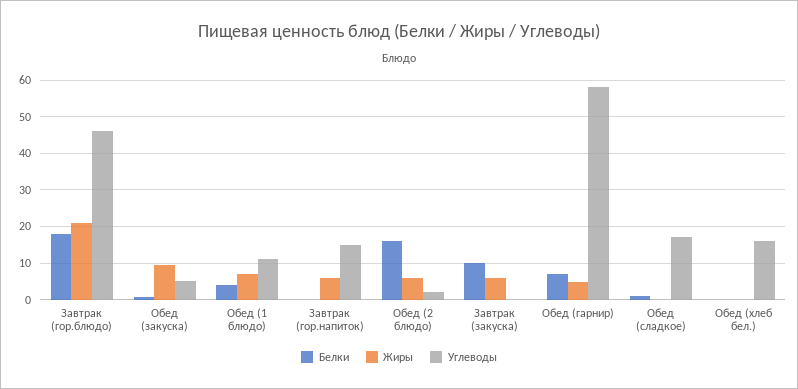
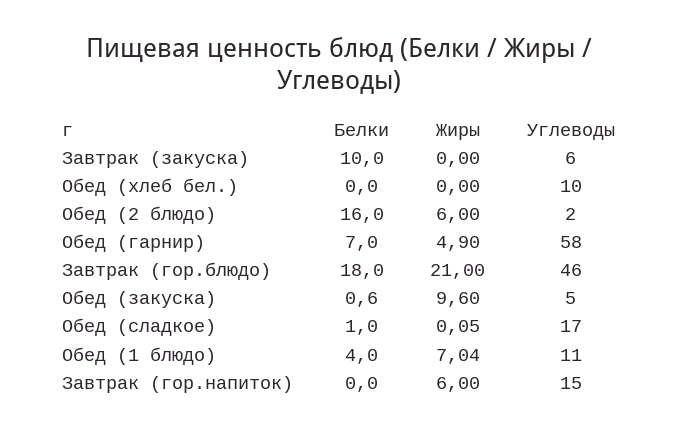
  {
    "Белки": {
      "Завтрак (гор.блюдо)": 18,
      "Обед (закуска)": 0.6,
      "Обед (1 блюдо)": 4,
      "Завтрак (гор.напиток)": 0,
      "Обед (2 блюдо)": 16,
      "Завтрак (закуска)": 10,
      "Обед (гарнир)": 7,
      "Обед (сладкое)": 1,
      "Обед (хлеб бел.)": 0
    },
    "Жиры": {
      "Завтрак (гор.блюдо)": 21,
      "Обед (закуска)": 9.6,
      "Обед (1 блюдо)": 7.04,
      "Завтрак (гор.напиток)": 6,
      "Обед (2 блюдо)": 6,
-     "Завтрак (закуска)": 6,
+     "Завтрак (закуска)": 0,
      "Обед (гарнир)": 4.9,
      "Обед (сладкое)": 0.05,
      "Обед (хлеб бел.)": 0
    },
    "Углеводы": {
      "Завтрак (гор.блюдо)": 46,
      "Обед (закуска)": 5,
      "Обед (1 блюдо)": 11,
      "Завтрак (гор.напиток)": 15,
      "Обед (2 блюдо)": 2,
-     "Завтрак (закуска)": 0,
+     "Завтрак (закуска)": 6,
      "Обед (гарнир)": 58,
      "Обед (сладкое)": 17,
-     "Обед (хлеб бел.)": 16
+     "Обед (хлеб бел.)": 10
    }
  }

